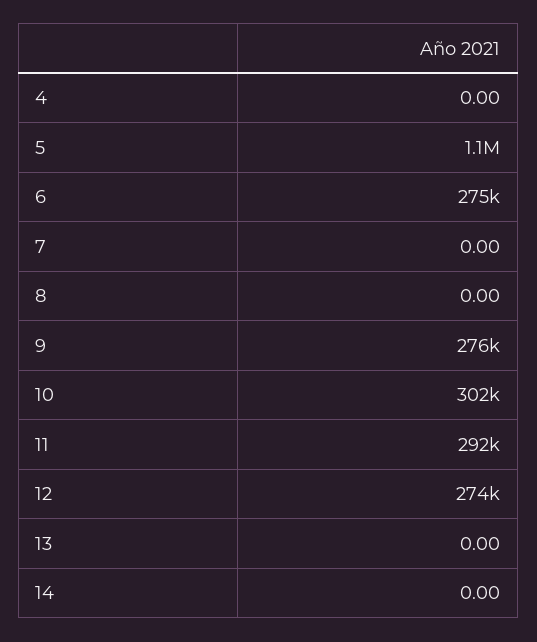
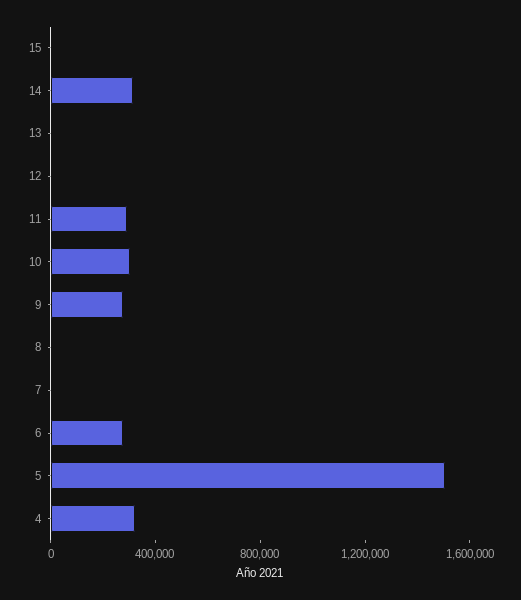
  {
-   "4": 0,
+   "4": 300000,
-   "5": 1100000,
+   "5": 1500000,
    "6": 275000,
    "7": 0,
    "8": 0,
    "9": 276000,
    "10": 302000,
    "11": 292000,
-   "12": 274000,
+   "12": 0,
    "13": 0,
-   "14": 0
+   "14": 300000,
+   "15": 0
  }

